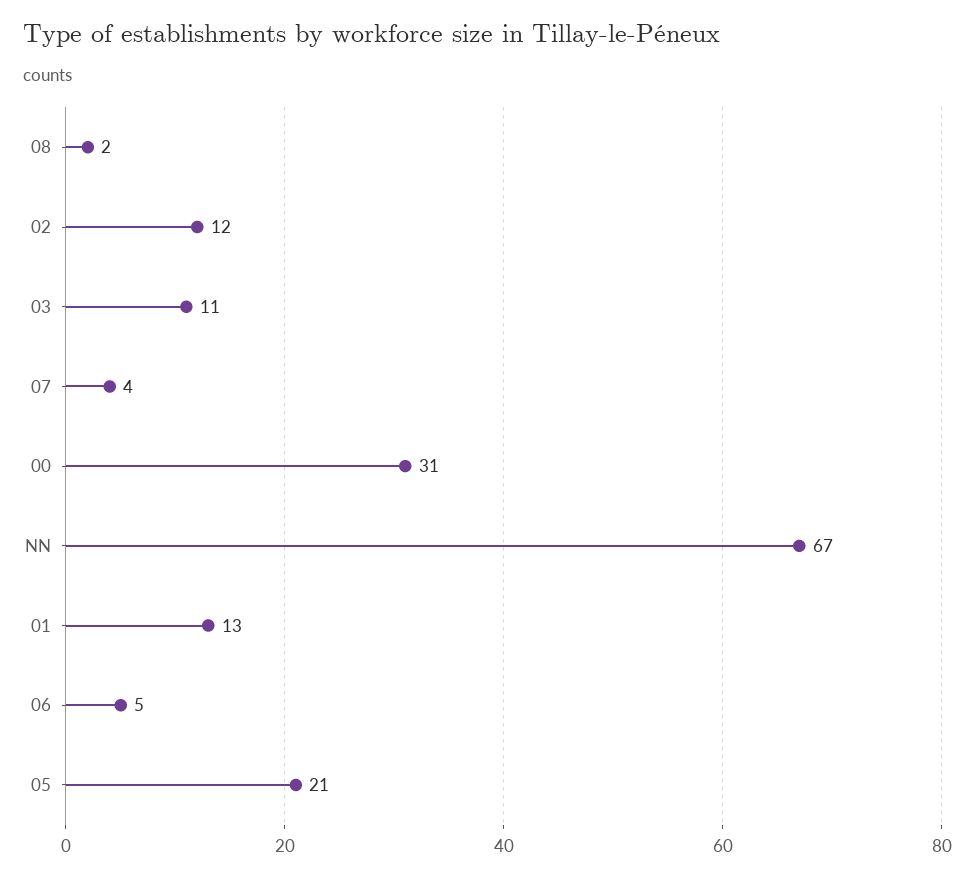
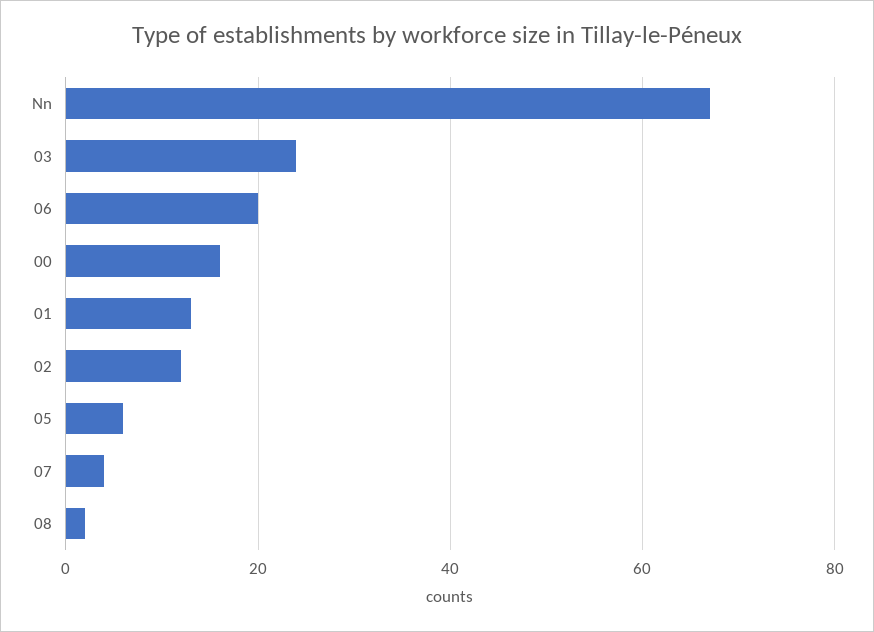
  {
    "08": 2,
    "02": 12,
-   "03": 11,
+   "03": 25,
    "07": 4,
-   "00": 31,
+   "00": 15,
    "NN": 67,
    "01": 13,
-   "06": 5,
+   "06": 20,
-   "05": 21
+   "05": 5
  }

